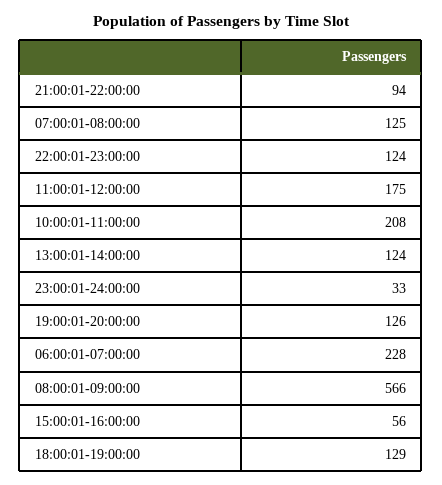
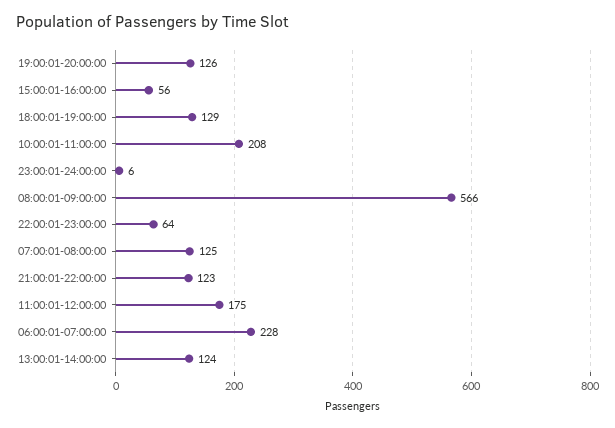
  {
-   "21:00:01-22:00:00": 94,
+   "21:00:01-22:00:00": 123,
    "07:00:01-08:00:00": 125,
-   "22:00:01-23:00:00": 124,
+   "22:00:01-23:00:00": 64,
    "11:00:01-12:00:00": 175,
    "10:00:01-11:00:00": 208,
    "13:00:01-14:00:00": 124,
-   "23:00:01-24:00:00": 33,
+   "23:00:01-24:00:00": 6,
    "19:00:01-20:00:00": 126,
    "06:00:01-07:00:00": 228,
    "08:00:01-09:00:00": 566,
    "15:00:01-16:00:00": 56,
    "18:00:01-19:00:00": 129
  }

